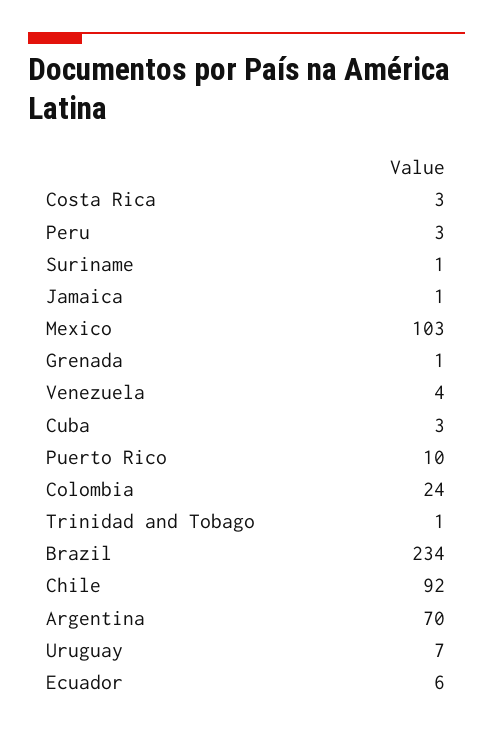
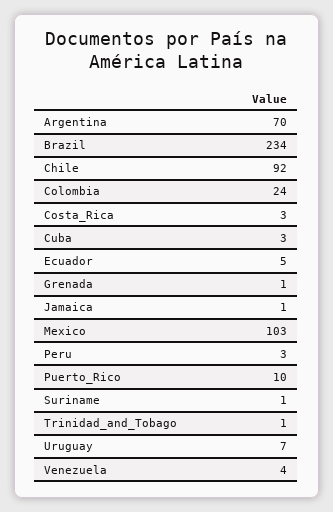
  {
    "Costa Rica": 3,
    "Peru": 3,
    "Suriname": 1,
    "Jamaica": 1,
    "Mexico": 103,
    "Grenada": 1,
    "Venezuela": 4,
    "Cuba": 3,
    "Puerto Rico": 10,
    "Colombia": 24,
    "Trinidad and Tobago": 1,
    "Brazil": 234,
    "Chile": 92,
    "Argentina": 70,
    "Uruguay": 7,
-   "Ecuador": 6
+   "Ecuador": 5
  }

